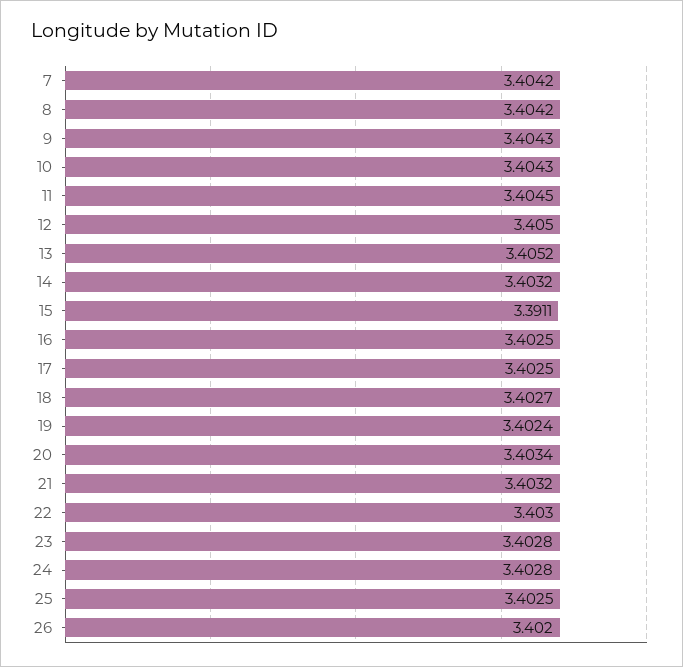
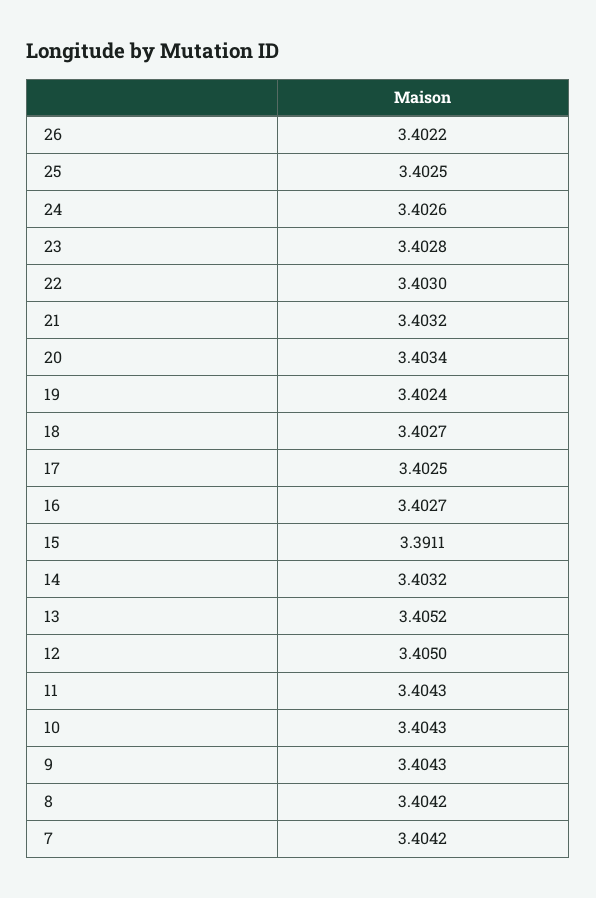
  {
    "7": 3.4042,
    "8": 3.4042,
    "9": 3.4043,
    "10": 3.4043,
-   "11": 3.4045,
+   "11": 3.4043,
    "12": 3.405,
    "13": 3.4052,
    "14": 3.4032,
    "15": 3.3911,
-   "16": 3.4025,
+   "16": 3.4027,
    "17": 3.4025,
    "18": 3.4027,
    "19": 3.4024,
    "20": 3.4034,
    "21": 3.4032,
    "22": 3.403,
    "23": 3.4028,
-   "24": 3.4028,
+   "24": 3.4026,
    "25": 3.4025,
-   "26": 3.402
+   "26": 3.4022
  }

